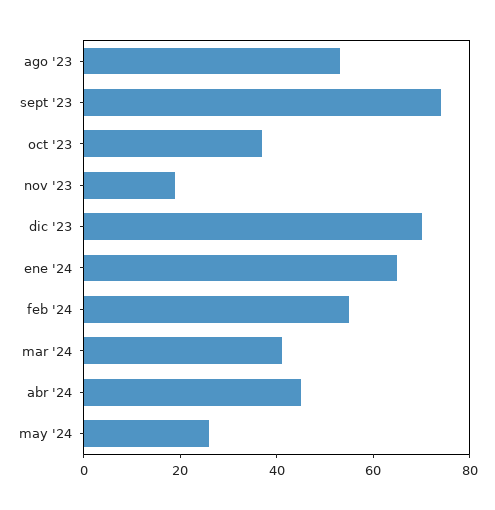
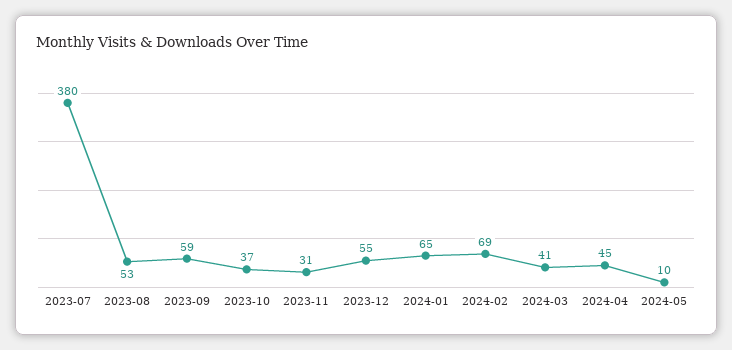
  {
    "ago '23": 53,
-   "sept '23": 75,
+   "sept '23": 59,
    "oct '23": 37,
-   "nov '23": 20,
+   "nov '23": 31,
-   "dic '23": 70,
+   "dic '23": 55,
    "ene '24": 65,
-   "feb '24": 55,
+   "feb '24": 69,
    "mar '24": 41,
    "abr '24": 45,
-   "may '24": 25
+   "may '24": 10,
+   "2023-07": 380
  }

